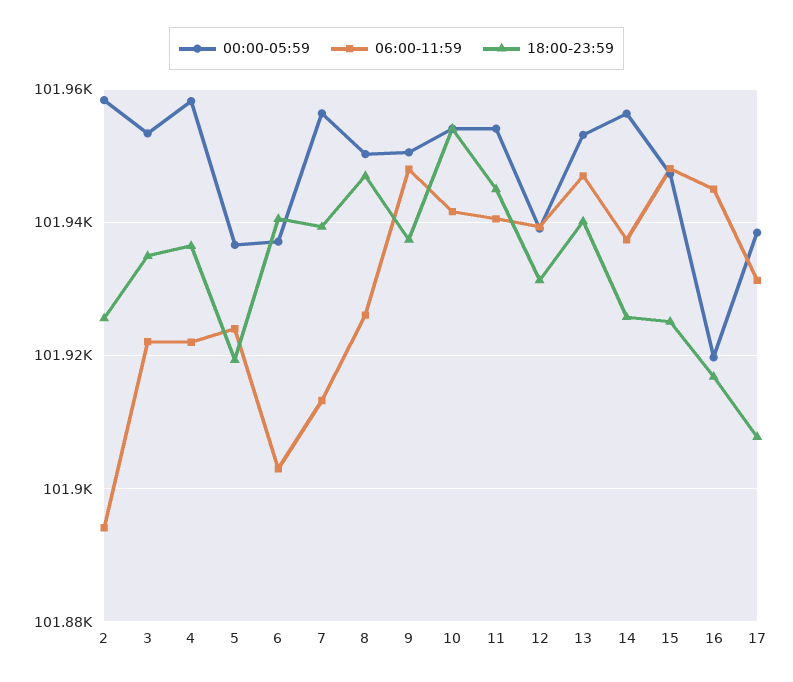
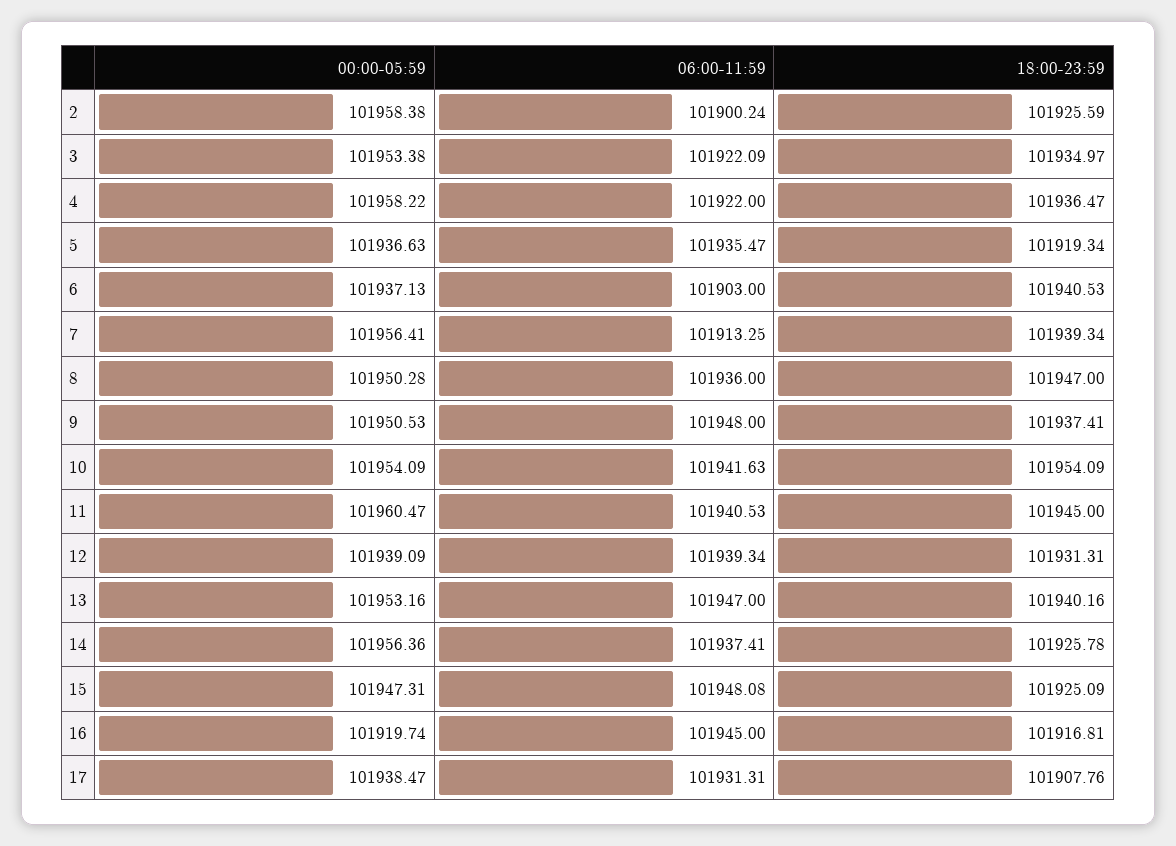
  {
    "00:00-05:59": {
      "2": 101958.38,
      "3": 101953.38,
      "4": 101958.22,
      "5": 101936.63,
      "6": 101937.13,
      "7": 101956.41,
      "8": 101950.28,
      "9": 101950.53,
      "10": 101954.09,
-     "11": 101954,
+     "11": 101960.47,
      "12": 101939.09,
      "13": 101953.16,
      "14": 101956.36,
      "15": 101947.31,
      "16": 101919.74,
      "17": 101938.47
    },
    "06:00-11:59": {
-     "2": 101894,
+     "2": 101900.24,
      "3": 101922.09,
      "4": 101922,
-     "5": 101924,
+     "5": 101935.47,
      "6": 101903,
      "7": 101913.25,
-     "8": 101926,
+     "8": 101936,
      "9": 101948,
      "10": 101941.63,
      "11": 101940.53,
      "12": 101939.34,
      "13": 101947,
      "14": 101937.41,
      "15": 101948.08,
      "16": 101945,
      "17": 101931.31
    },
    "18:00-23:59": {
      "2": 101925.59,
      "3": 101934.97,
      "4": 101936.47,
      "5": 101919.34,
      "6": 101940.53,
      "7": 101939.34,
      "8": 101947,
      "9": 101937.41,
      "10": 101954.09,
      "11": 101945,
      "12": 101931.31,
      "13": 101940.16,
      "14": 101925.78,
      "15": 101925.09,
      "16": 101916.81,
      "17": 101907.76
    }
  }

